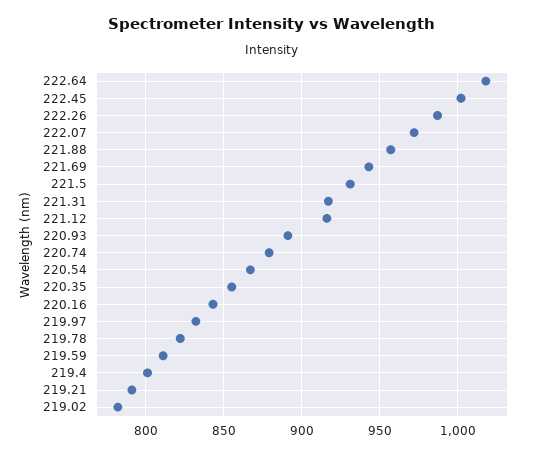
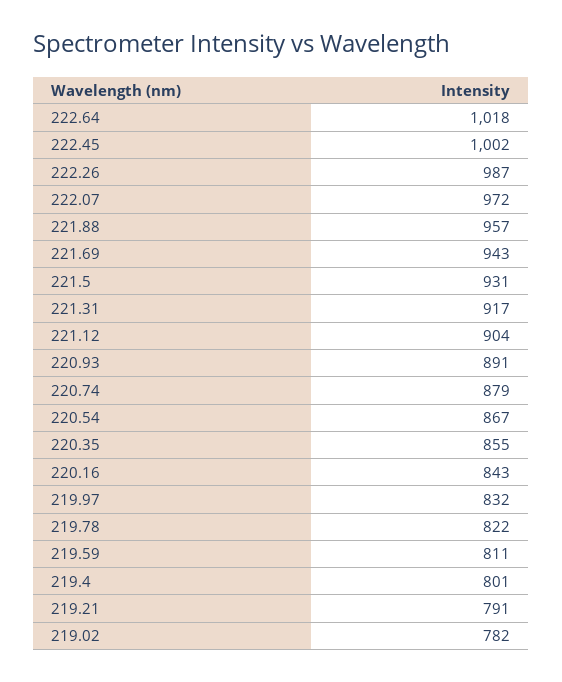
  {
    "222.64": 1018,
    "222.45": 1002,
    "222.26": 987,
    "222.07": 972,
    "221.88": 957,
    "221.69": 943,
    "221.5": 931,
    "221.31": 917,
-   "221.12": 915,
+   "221.12": 904,
    "220.93": 891,
    "220.74": 879,
    "220.54": 867,
    "220.35": 855,
    "220.16": 843,
    "219.97": 832,
    "219.78": 822,
    "219.59": 811,
    "219.4": 801,
    "219.21": 791,
    "219.02": 782
  }

